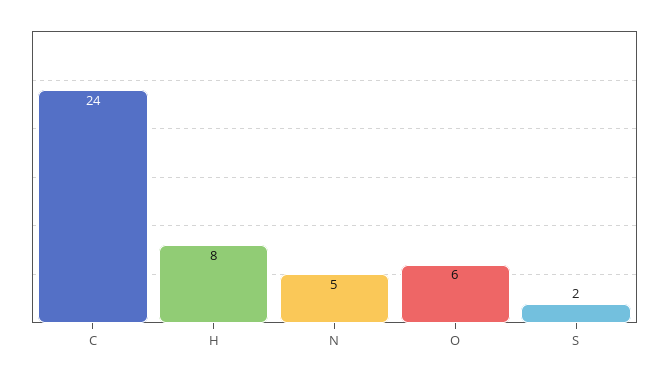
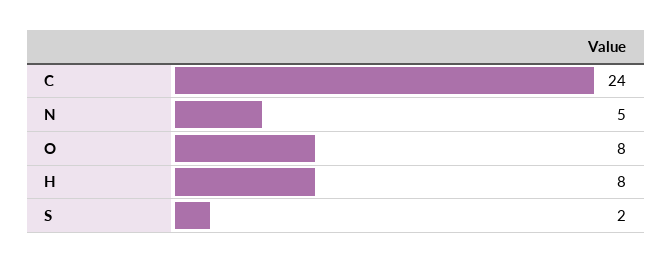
  {
    "C": 24,
    "H": 8,
    "N": 5,
-   "O": 6,
+   "O": 8,
    "S": 2
  }

